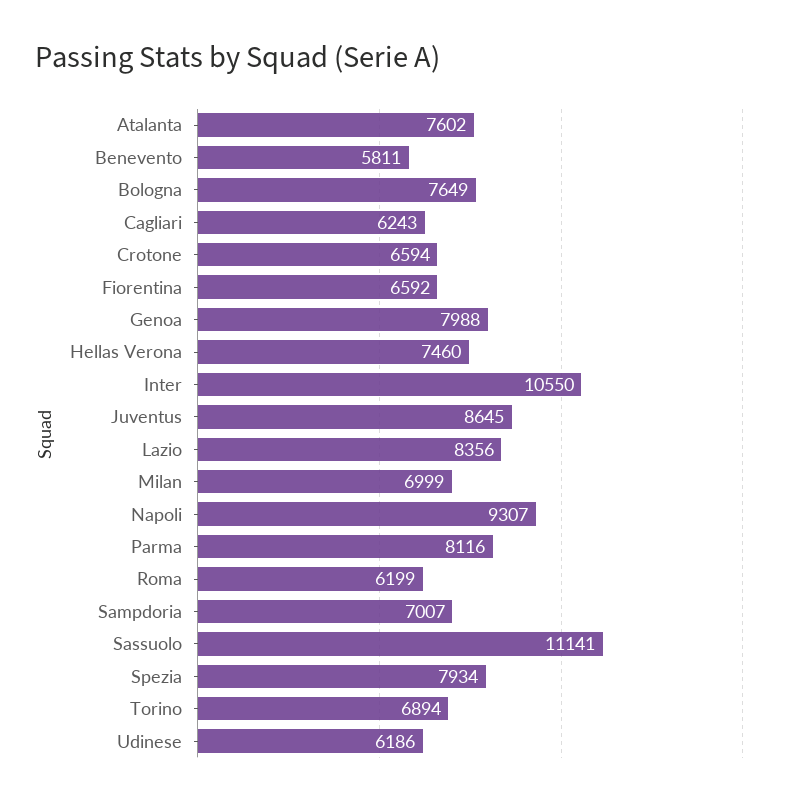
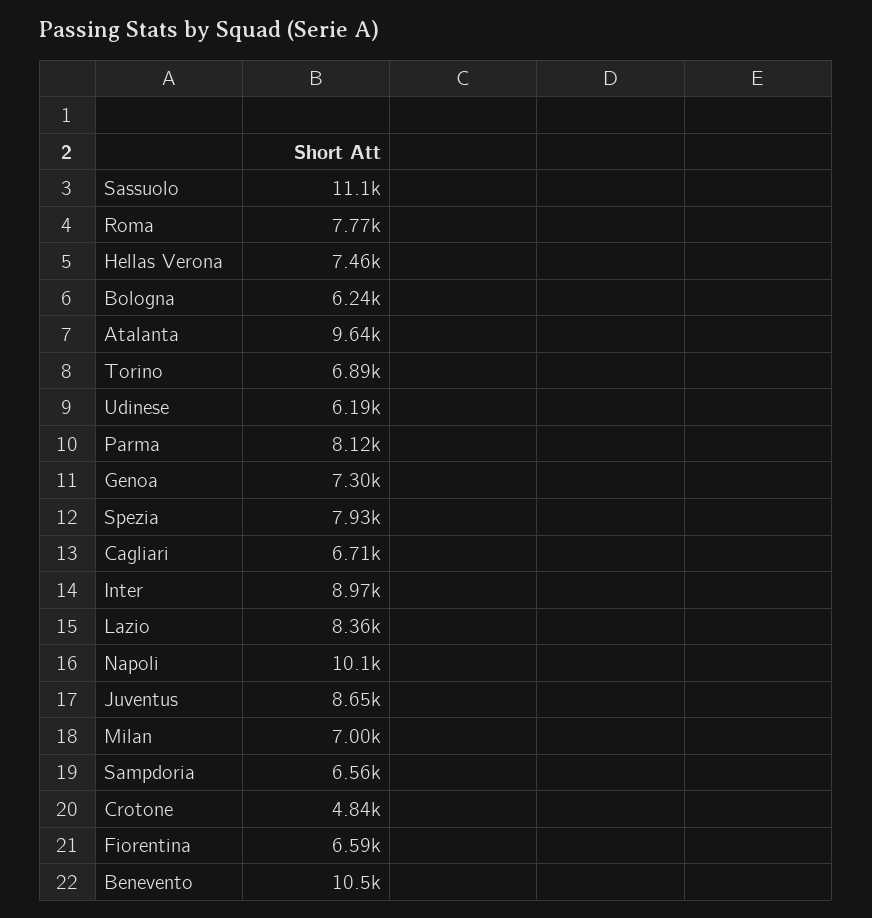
  {
-   "Atalanta": 7602,
+   "Atalanta": 9640,
-   "Benevento": 5811,
+   "Benevento": 10500,
-   "Bologna": 7649,
+   "Bologna": 6240,
-   "Cagliari": 6243,
+   "Cagliari": 6710,
-   "Crotone": 6594,
+   "Crotone": 4840,
    "Fiorentina": 6592,
-   "Genoa": 7988,
+   "Genoa": 7300,
    "Hellas Verona": 7460,
-   "Inter": 10550,
+   "Inter": 8970,
    "Juventus": 8645,
    "Lazio": 8356,
    "Milan": 6999,
-   "Napoli": 9307,
+   "Napoli": 10100,
    "Parma": 8116,
-   "Roma": 6199,
+   "Roma": 7770,
-   "Sampdoria": 7007,
+   "Sampdoria": 6560,
    "Sassuolo": 11141,
    "Spezia": 7934,
    "Torino": 6894,
    "Udinese": 6186
  }

